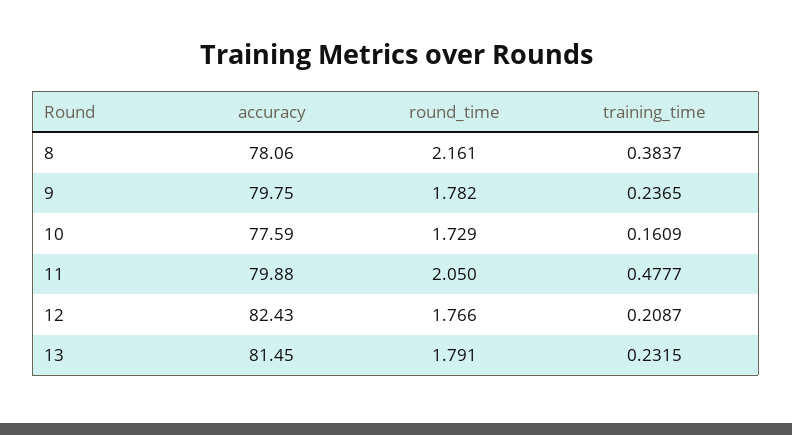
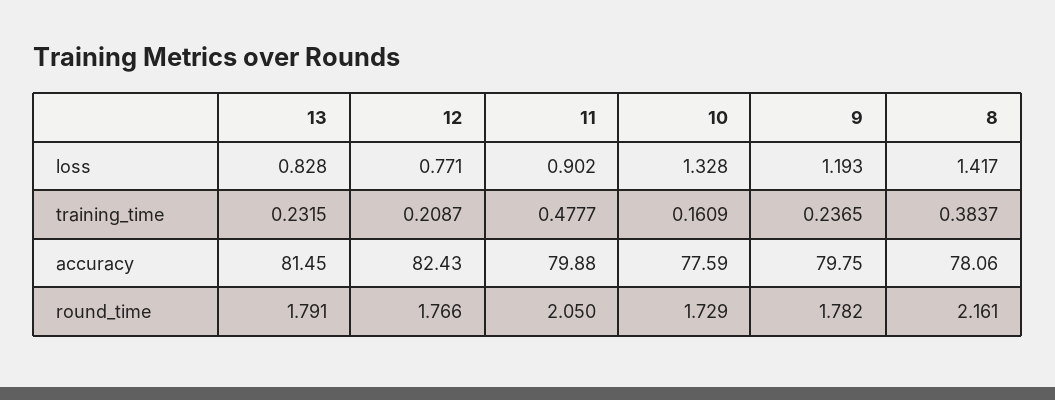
  {
    "accuracy": {
      "8": 78.06,
      "9": 79.75,
      "10": 77.59,
      "11": 79.88,
      "12": 82.43,
      "13": 81.45
    },
    "round_time": {
      "8": 2.161,
      "9": 1.782,
      "10": 1.729,
      "11": 2.05,
      "12": 1.766,
      "13": 1.791
    },
    "training_time": {
      "8": 0.3837,
      "9": 0.2365,
      "10": 0.1609,
      "11": 0.4777,
      "12": 0.2087,
      "13": 0.2315
-   }
+   },
+   "loss": {
+     "13": 0.828,
+     "12": 0.771,
+     "11": 0.902,
+     "10": 1.328,
+     "9": 1.193,
+     "8": 1.417
+   }
  }

